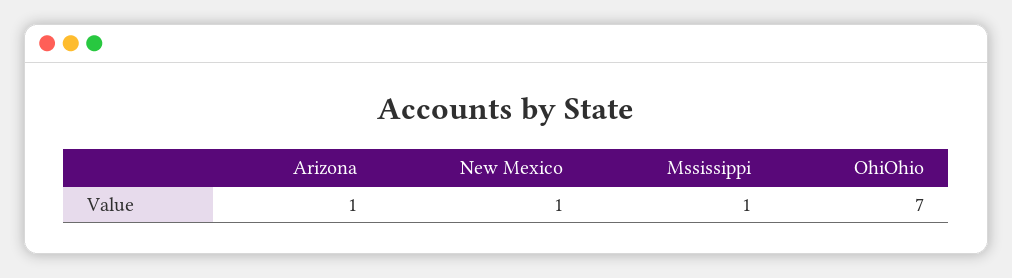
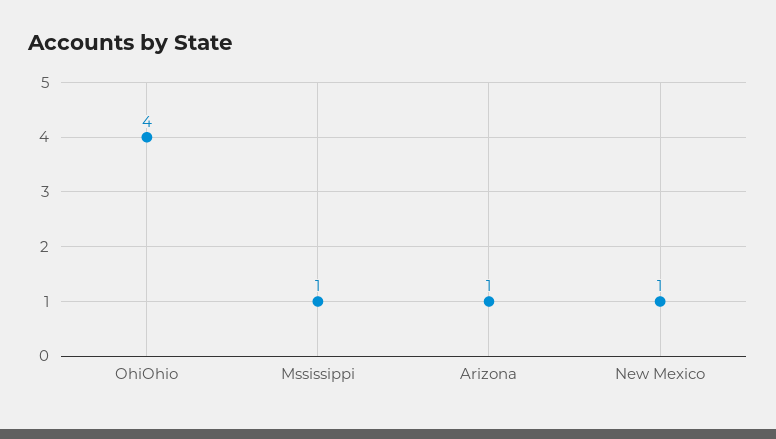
  {
    "Arizona": 1,
    "New Mexico": 1,
    "Mssissippi": 1,
-   "OhiOhio": 7
+   "OhiOhio": 4
  }

